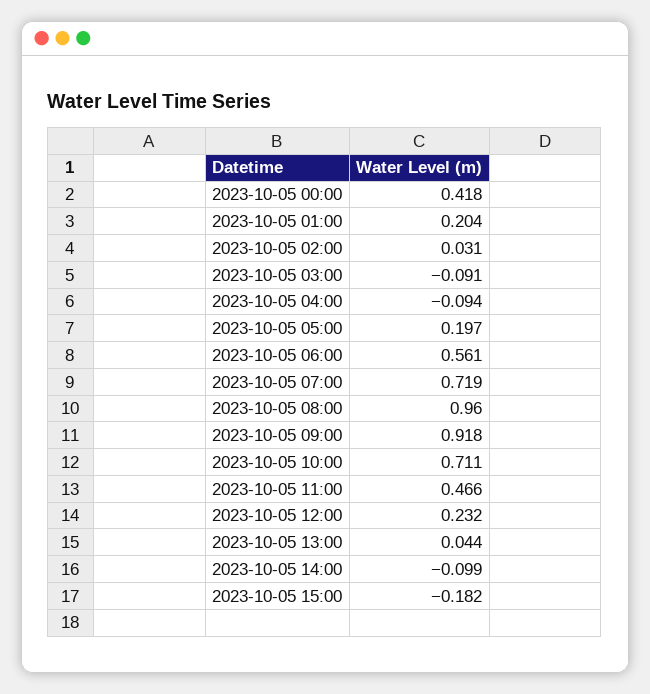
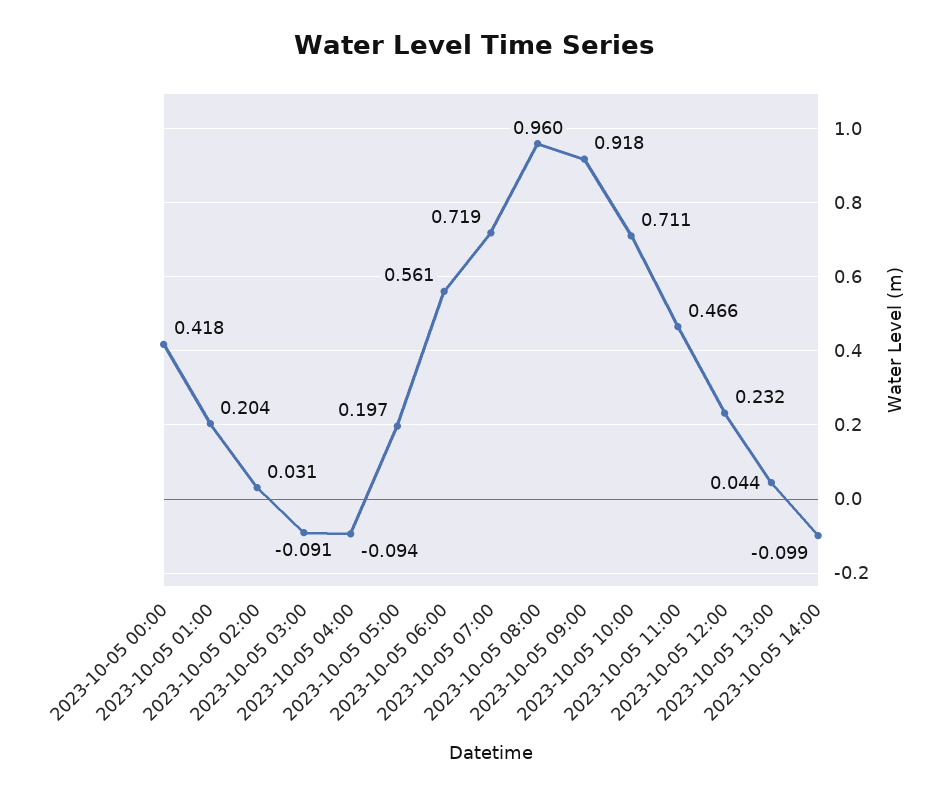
  {
    "2023-10-05 00:00": 0.418,
    "2023-10-05 01:00": 0.204,
    "2023-10-05 02:00": 0.031,
    "2023-10-05 03:00": -0.091,
    "2023-10-05 04:00": -0.094,
    "2023-10-05 05:00": 0.197,
    "2023-10-05 06:00": 0.561,
    "2023-10-05 07:00": 0.719,
    "2023-10-05 08:00": 0.96,
    "2023-10-05 09:00": 0.918,
    "2023-10-05 10:00": 0.711,
    "2023-10-05 11:00": 0.466,
    "2023-10-05 12:00": 0.232,
    "2023-10-05 13:00": 0.044,
-   "2023-10-05 14:00": -0.099,
+   "2023-10-05 14:00": -0.099
-   "2023-10-05 15:00": -0.182
  }

